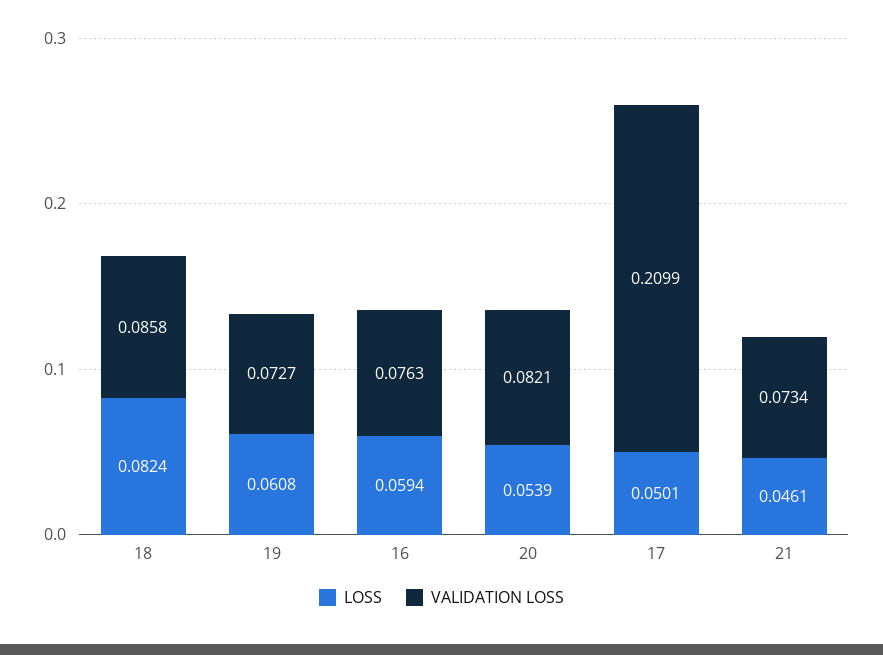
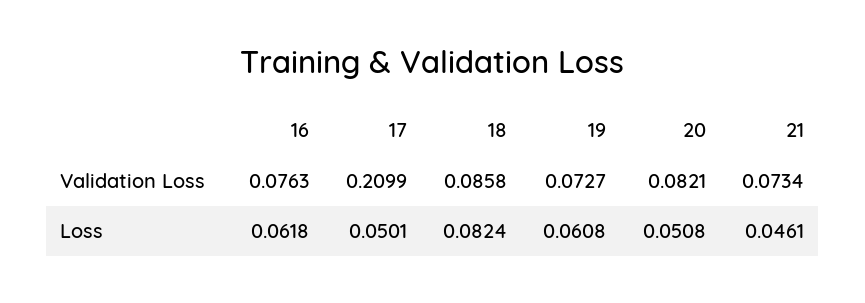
  {
    "LOSS": {
      "18": 0.0824,
      "19": 0.0608,
-     "16": 0.0594,
+     "16": 0.0618,
-     "20": 0.0539,
+     "20": 0.0508,
      "17": 0.0501,
      "21": 0.0461
    },
    "VALIDATION LOSS": {
      "18": 0.0858,
      "19": 0.0727,
      "16": 0.0763,
      "20": 0.0821,
      "17": 0.2099,
      "21": 0.0734
    }
  }

